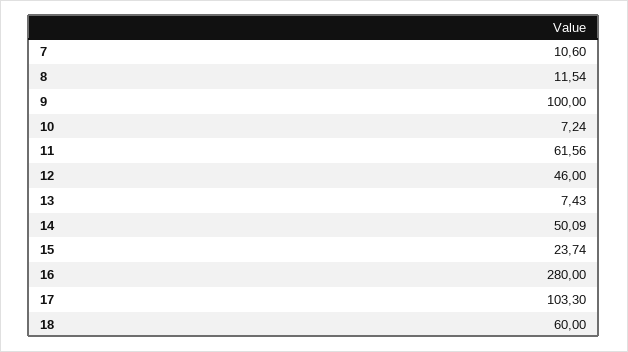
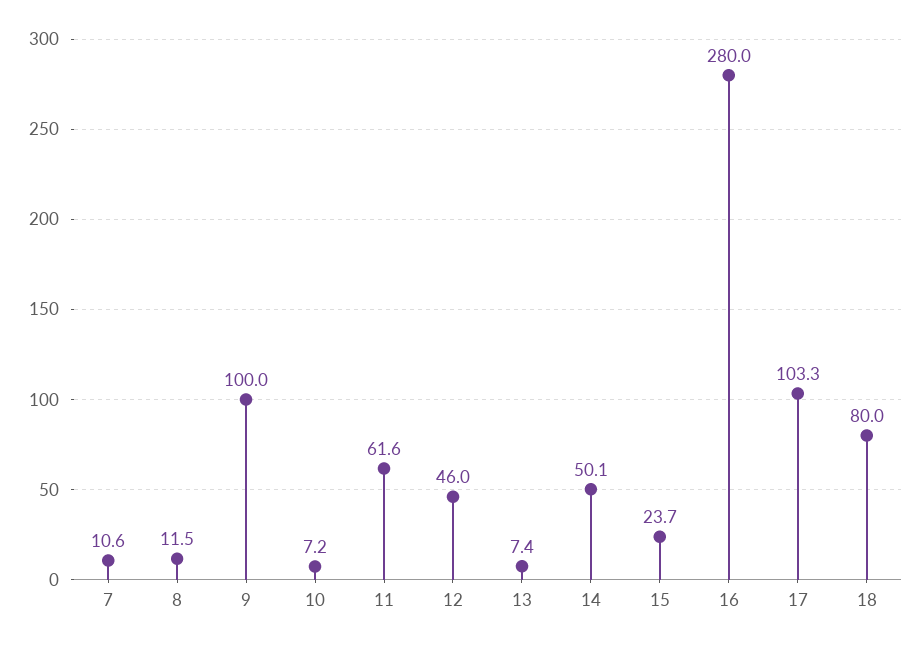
  {
    "7": 10.6,
    "8": 11.54,
    "9": 100,
    "10": 7.24,
    "11": 61.56,
    "12": 46,
    "13": 7.43,
    "14": 50.09,
    "15": 23.74,
    "16": 280,
    "17": 103.3,
-   "18": 60
+   "18": 80
  }

